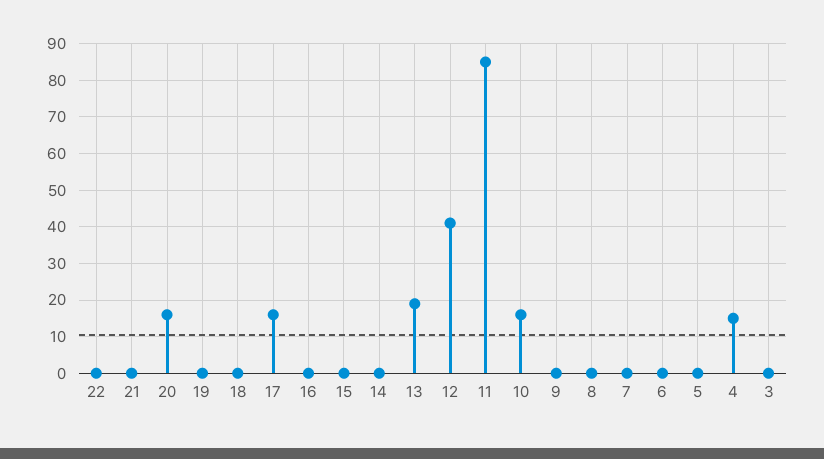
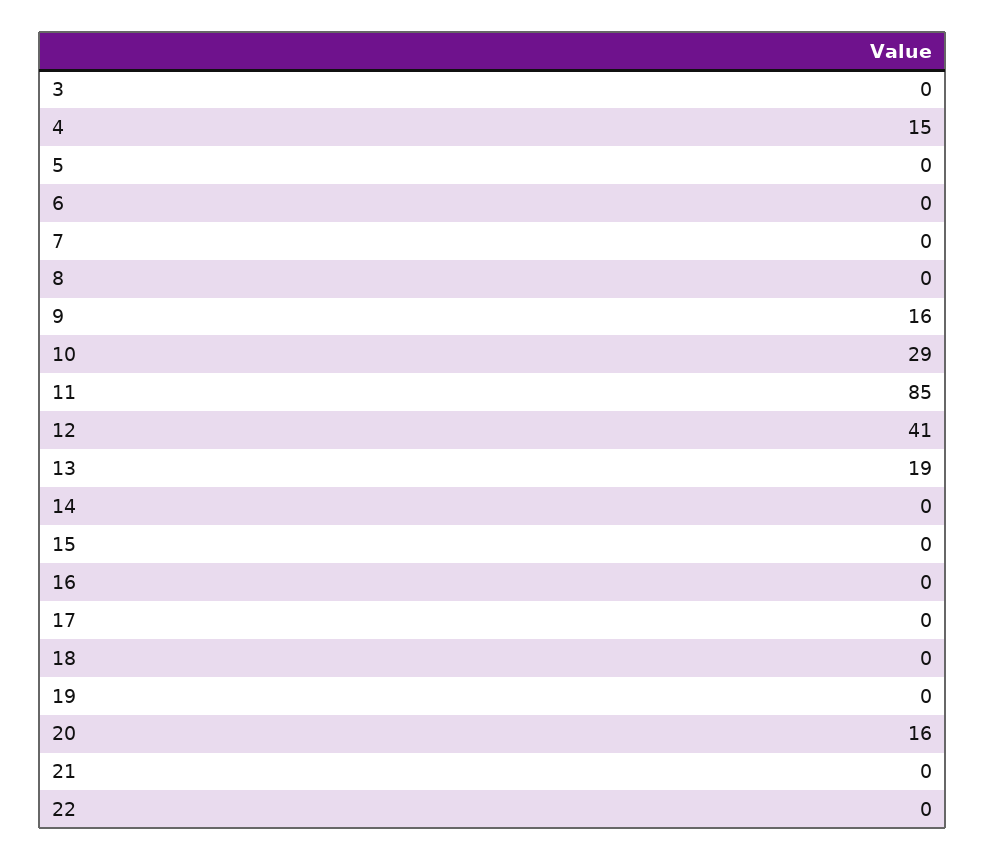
  {
    "22": 0,
    "21": 0,
    "20": 16,
    "19": 0,
    "18": 0,
-   "17": 15,
+   "17": 0,
    "16": 0,
    "15": 0,
    "14": 0,
    "13": 19,
    "12": 41,
    "11": 85,
-   "10": 15,
+   "10": 29,
-   "9": 0,
+   "9": 16,
    "8": 0,
    "7": 0,
    "6": 0,
    "5": 0,
    "4": 15,
    "3": 0
  }

